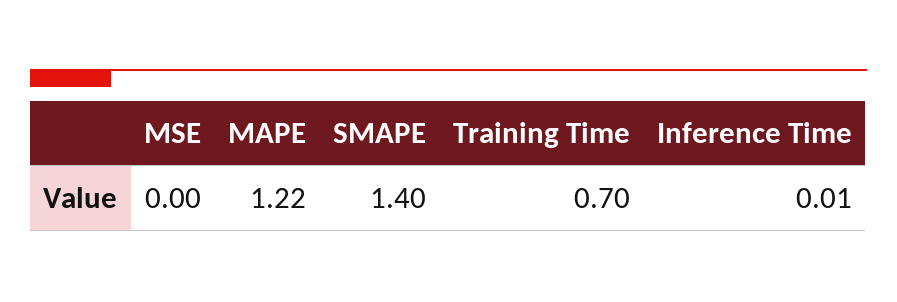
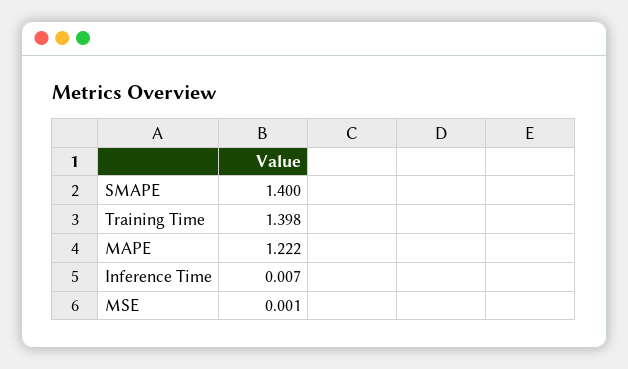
  {
    "MSE": 0.001,
    "MAPE": 1.222,
    "SMAPE": 1.4,
-   "Training Time": 0.7,
+   "Training Time": 1.398,
    "Inference Time": 0.007
  }

